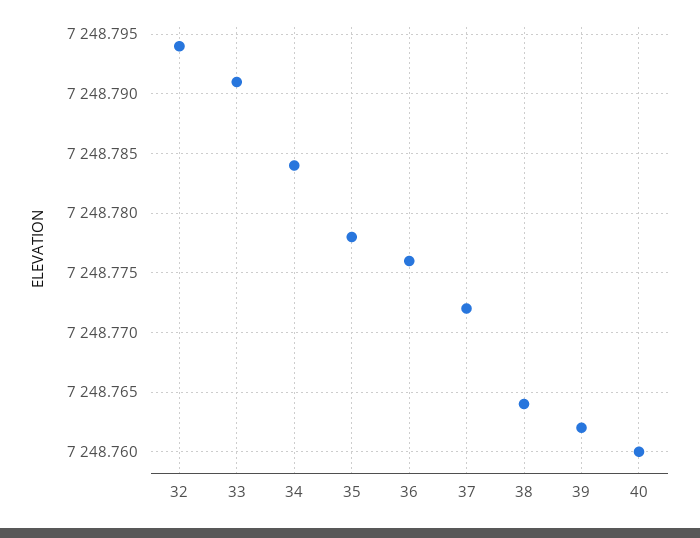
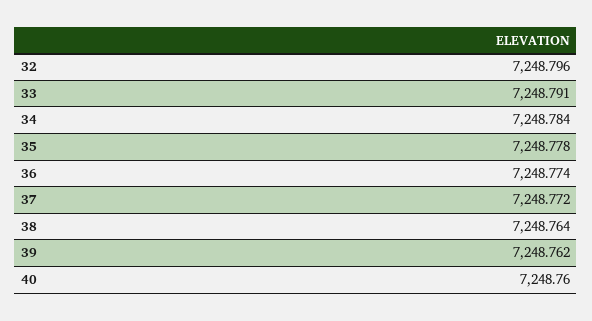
  {
-   "32": 7248.794,
+   "32": 7248.796,
    "33": 7248.791,
    "34": 7248.784,
    "35": 7248.778,
-   "36": 7248.776,
+   "36": 7248.774,
    "37": 7248.772,
    "38": 7248.764,
    "39": 7248.762,
    "40": 7248.76
  }

